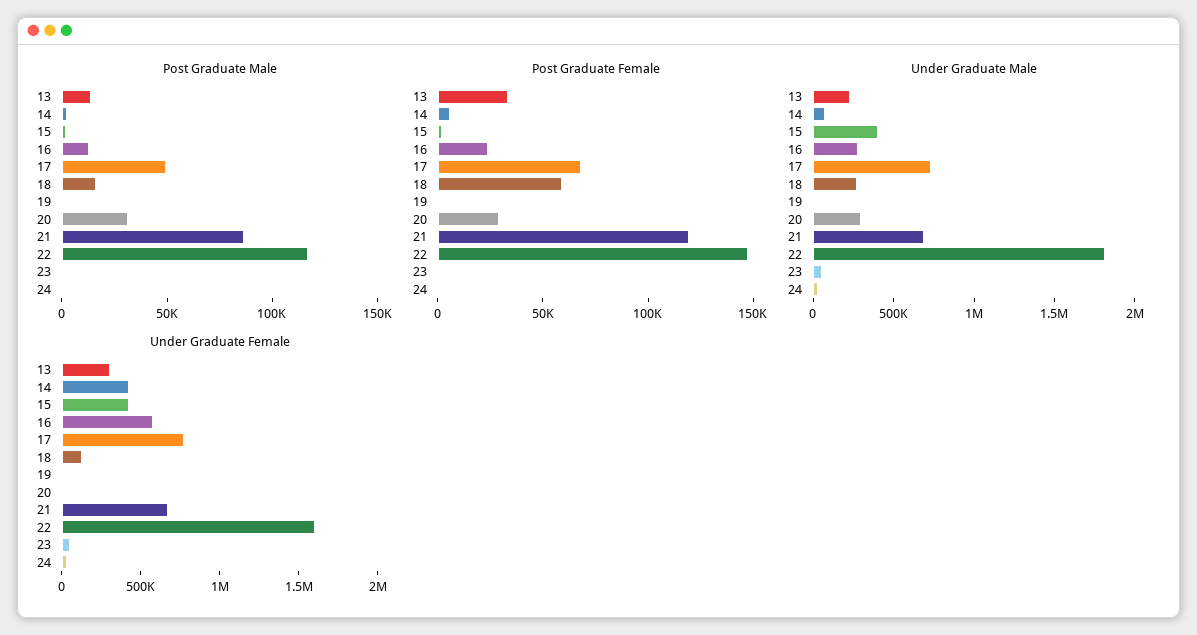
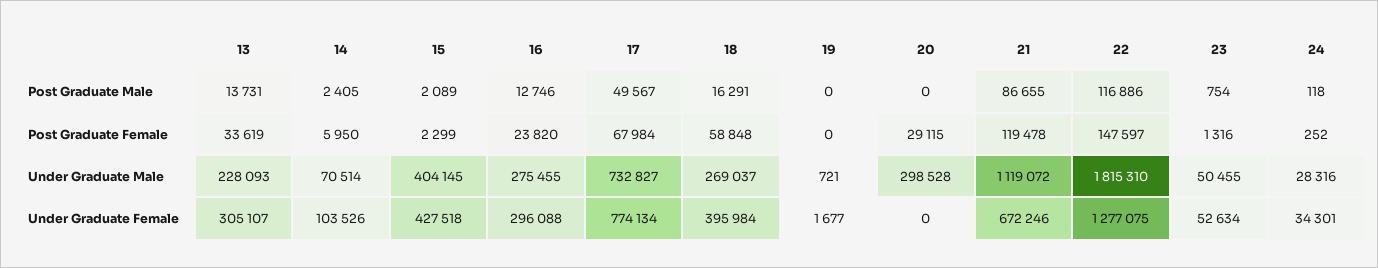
  {
    "Post Graduate Male": {
      "13": 13731,
      "14": 2405,
      "15": 2089,
      "16": 12746,
      "17": 49567,
      "18": 16291,
      "19": 0,
-     "20": 30000,
+     "20": 0,
      "21": 86655,
      "22": 116886,
      "23": 754,
      "24": 118
    },
    "Post Graduate Female": {
      "13": 33619,
      "14": 5950,
      "15": 2299,
      "16": 23820,
      "17": 67984,
      "18": 58848,
      "19": 0,
      "20": 29115,
      "21": 119478,
      "22": 147597,
      "23": 1316,
      "24": 252
    },
    "Under Graduate Male": {
      "13": 228093,
      "14": 70514,
      "15": 404145,
      "16": 275455,
      "17": 732827,
      "18": 269037,
      "19": 721,
      "20": 298528,
-     "21": 700000,
+     "21": 1119072,
      "22": 1815310,
      "23": 50455,
      "24": 28316
    },
    "Under Graduate Female": {
      "13": 305107,
-     "14": 400000,
+     "14": 103526,
      "15": 427518,
-     "16": 600000,
+     "16": 296088,
      "17": 774134,
-     "18": 100000,
+     "18": 395984,
      "19": 1677,
      "20": 0,
      "21": 672246,
-     "22": 1600000,
+     "22": 1277075,
      "23": 52634,
      "24": 34301
    }
  }

